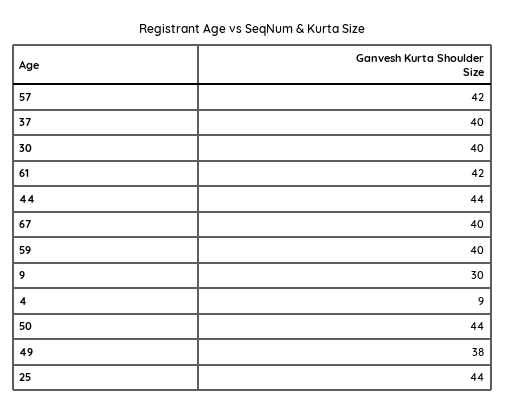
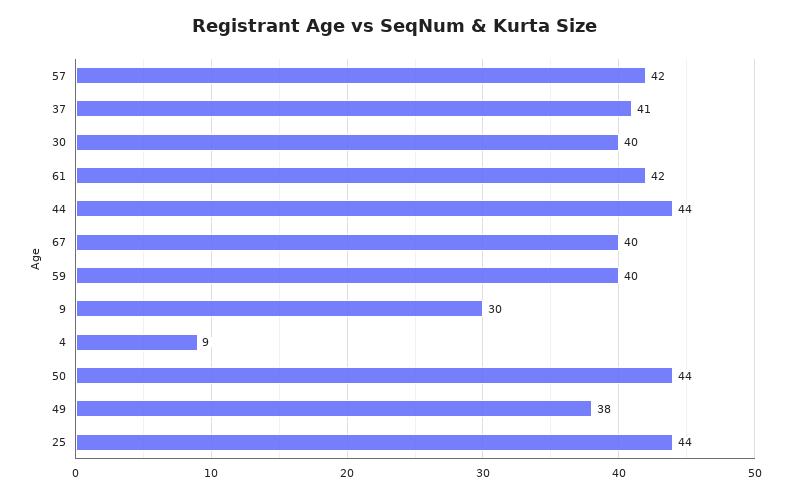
  {
    "57": 42,
-   "37": 40,
+   "37": 41,
    "30": 40,
    "61": 42,
    "44": 44,
    "67": 40,
    "59": 40,
    "9": 30,
    "4": 9,
    "50": 44,
    "49": 38,
    "25": 44
  }

